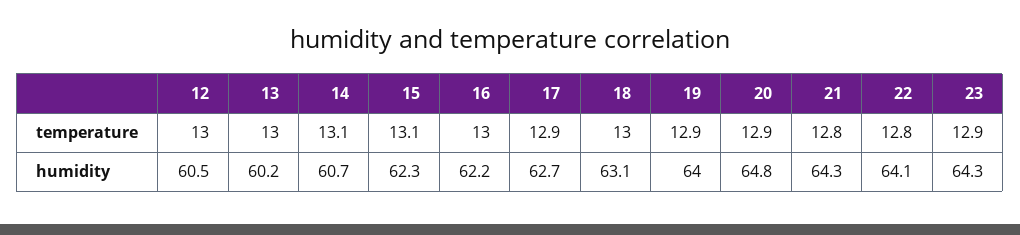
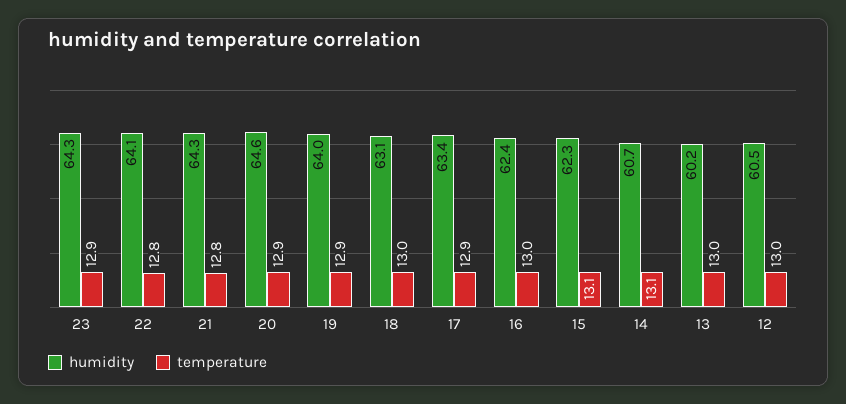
  {
    "temperature": {
      "12": 13,
      "13": 13,
      "14": 13.1,
      "15": 13.1,
      "16": 13,
      "17": 12.9,
      "18": 13,
      "19": 12.9,
      "20": 12.9,
      "21": 12.8,
      "22": 12.8,
      "23": 12.9
    },
    "humidity": {
      "12": 60.5,
      "13": 60.2,
      "14": 60.7,
      "15": 62.3,
-     "16": 62.2,
+     "16": 62.4,
-     "17": 62.7,
+     "17": 63.4,
      "18": 63.1,
      "19": 64,
-     "20": 64.8,
+     "20": 64.6,
      "21": 64.3,
      "22": 64.1,
      "23": 64.3
    }
  }

